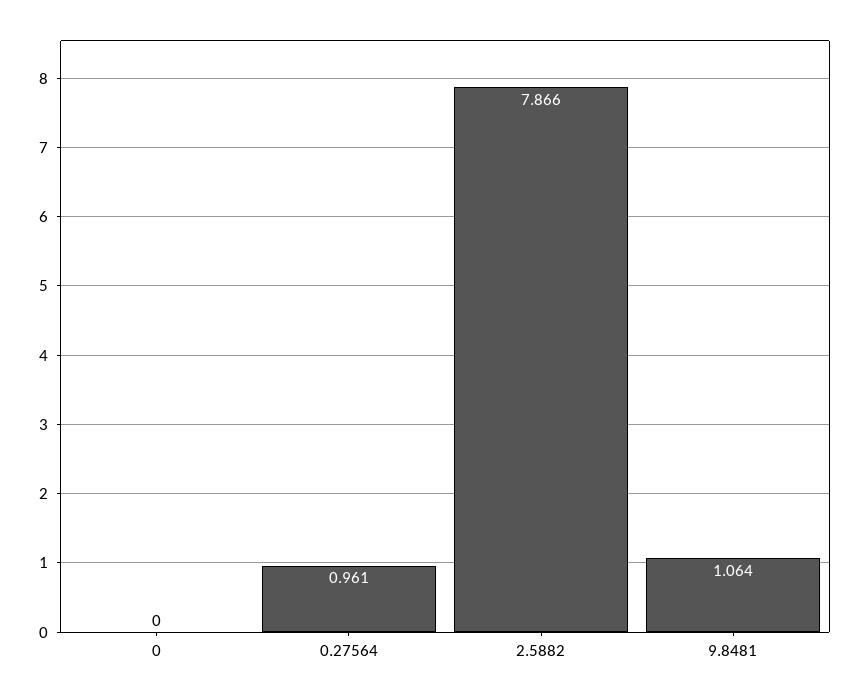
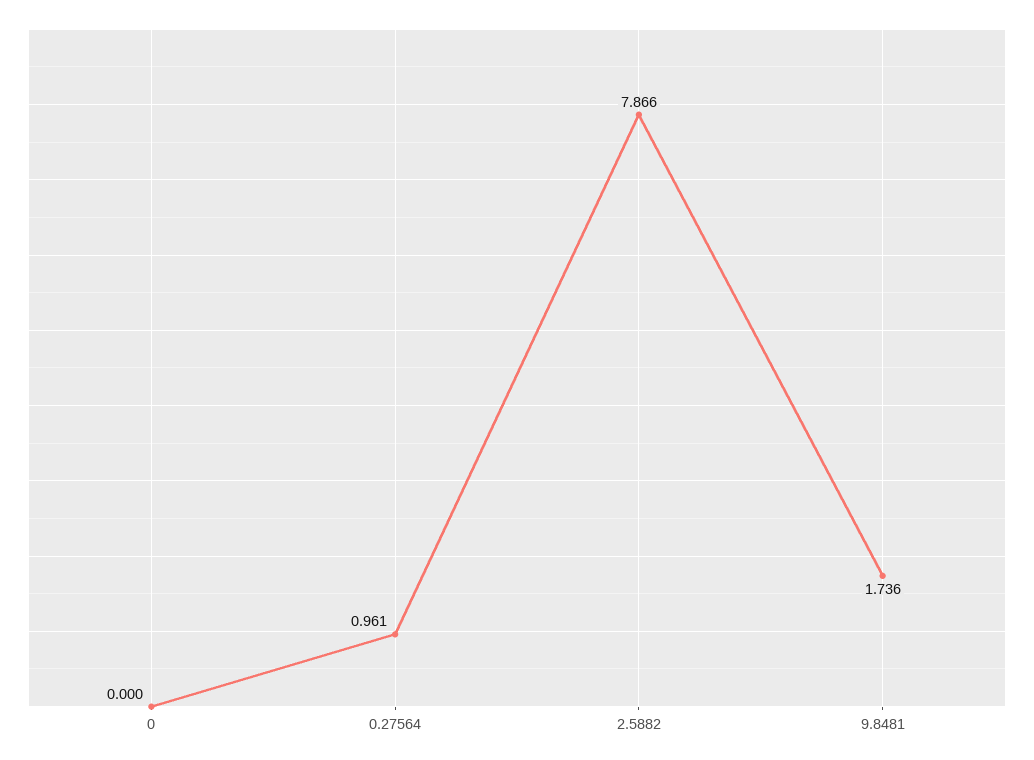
  {
    "0": 0,
    "0.27564": 0.961,
    "2.5882": 7.866,
-   "9.8481": 1.064
+   "9.8481": 1.736
  }

